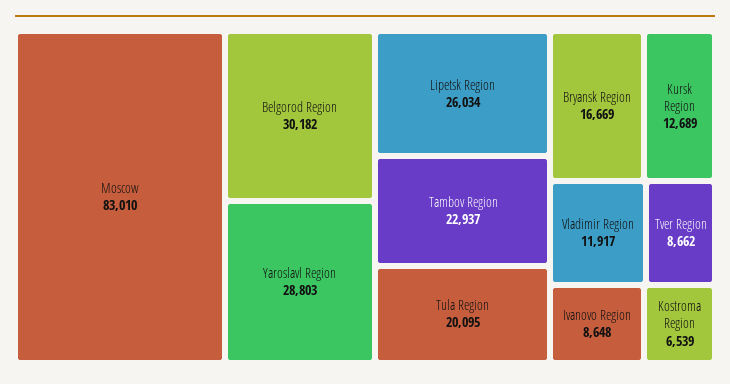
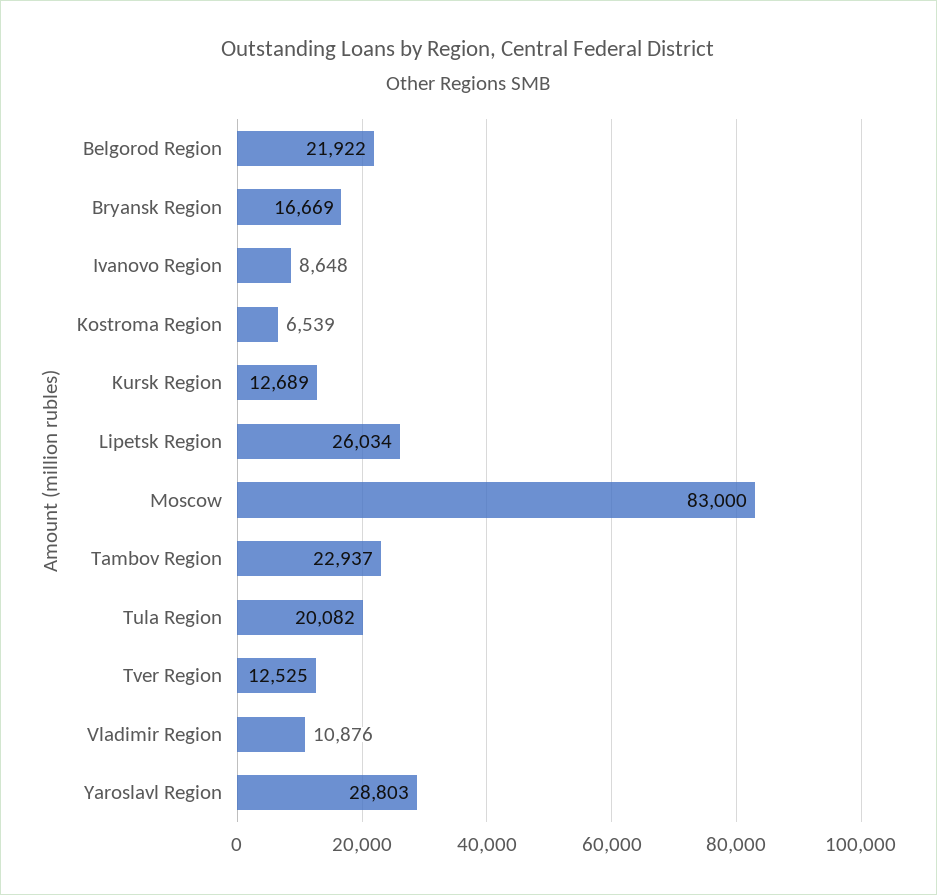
  {
-   "Moscow": 83010,
+   "Moscow": 83000,
-   "Belgorod Region": 30182,
+   "Belgorod Region": 21922,
    "Yaroslavl Region": 28803,
    "Lipetsk Region": 26034,
    "Tambov Region": 22937,
-   "Tula Region": 20095,
+   "Tula Region": 20082,
    "Bryansk Region": 16669,
    "Kursk Region": 12689,
-   "Vladimir Region": 11917,
+   "Vladimir Region": 10876,
-   "Tver Region": 8662,
+   "Tver Region": 12525,
    "Ivanovo Region": 8648,
    "Kostroma Region": 6539
  }

